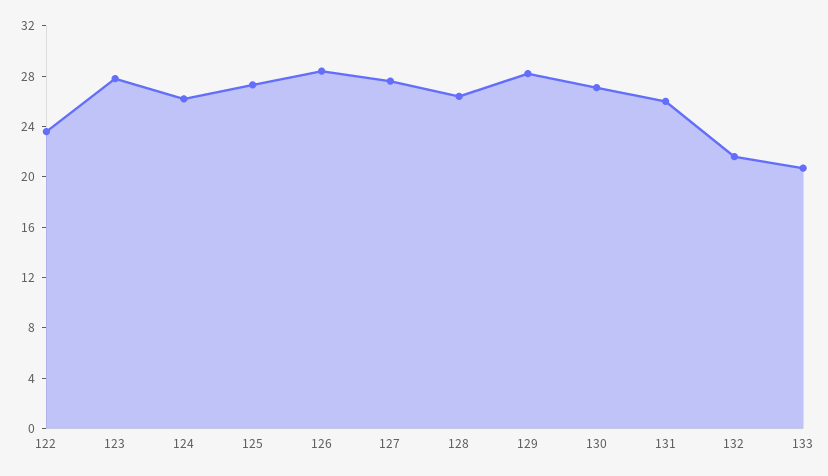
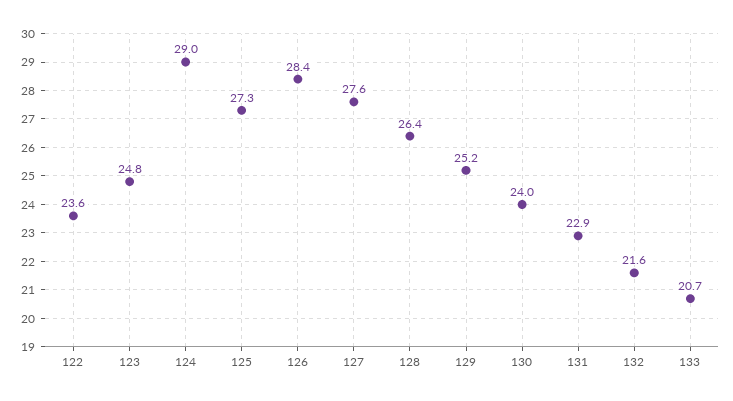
  {
    "122": 23.6,
-   "123": 28,
+   "123": 24.8,
-   "124": 26,
+   "124": 29,
    "125": 27.3,
    "126": 28.4,
    "127": 27.6,
    "128": 26.4,
-   "129": 28,
+   "129": 25.2,
-   "130": 27,
+   "130": 24,
-   "131": 26,
+   "131": 22.9,
    "132": 21.6,
    "133": 20.7
  }

